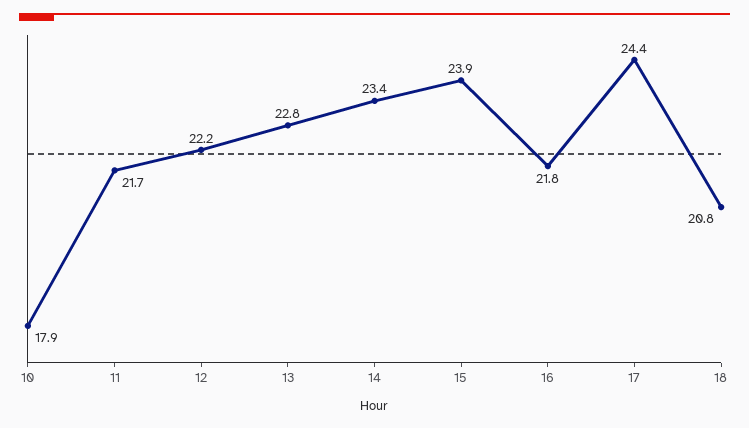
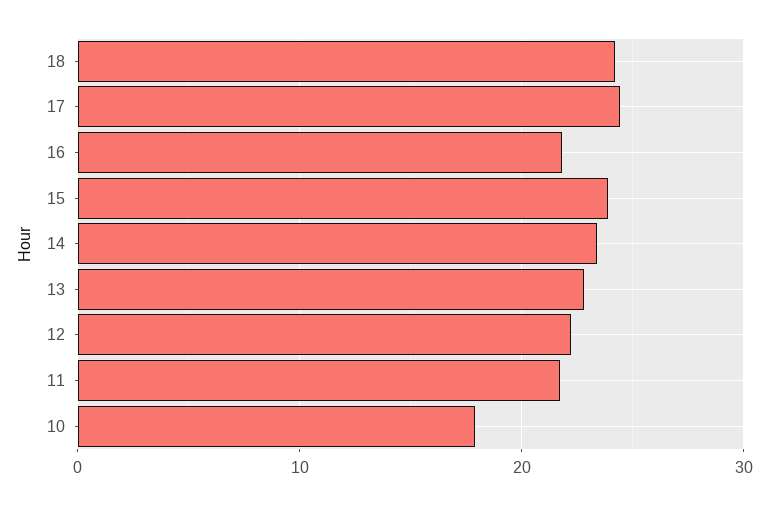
  {
    "10": 17.9,
    "11": 21.7,
    "12": 22.2,
    "13": 22.8,
    "14": 23.4,
    "15": 23.9,
    "16": 21.8,
    "17": 24.4,
-   "18": 20.8
+   "18": 24
  }

